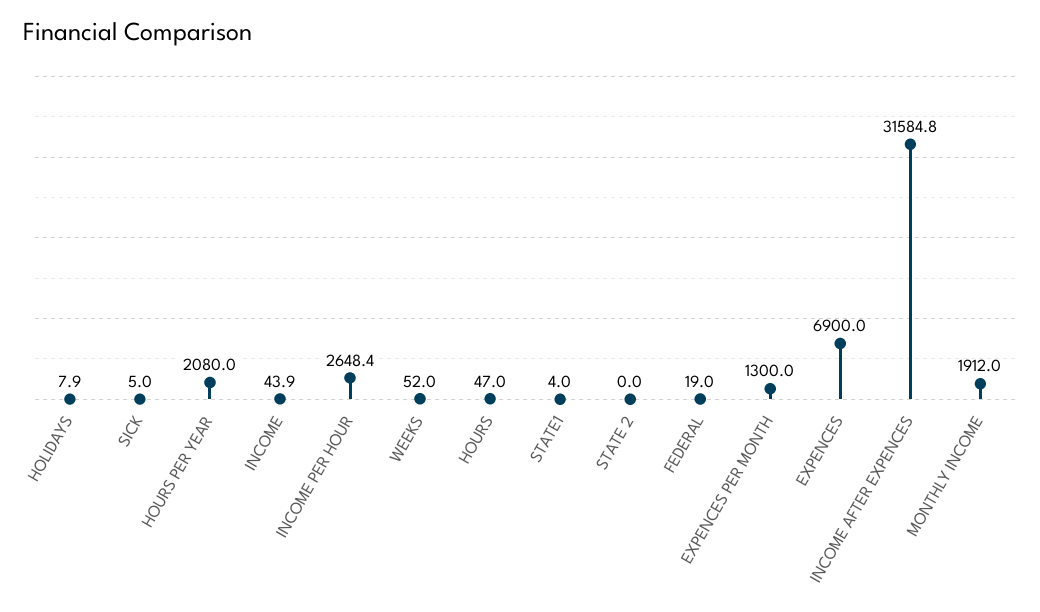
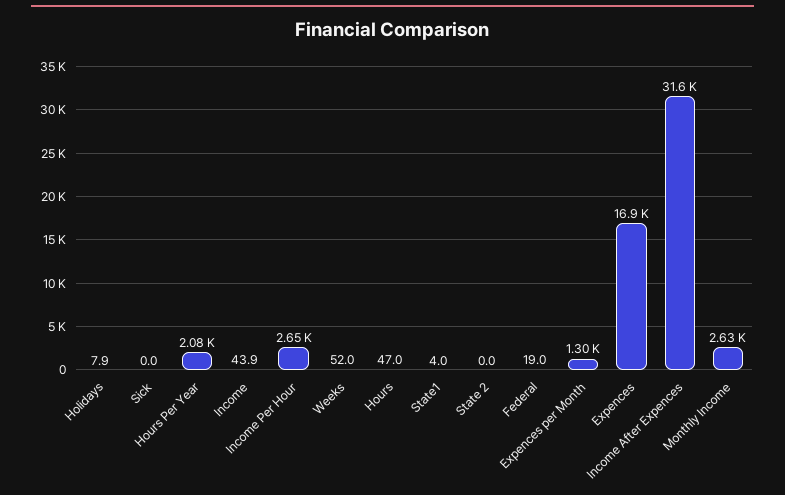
  {
    "HOLIDAYS": 7.9,
-   "SICK": 5,
+   "SICK": 0,
    "HOURS PER YEAR": 2080,
    "INCOME": 43.9,
    "INCOME PER HOUR": 2648.4,
    "WEEKS": 52,
    "HOURS": 47,
    "STATE1": 4,
    "STATE 2": 0,
    "FEDERAL": 19,
    "EXPENCES PER MONTH": 1300,
-   "EXPENCES": 6900,
+   "EXPENCES": 16900,
    "INCOME AFTER EXPENCES": 31584.8,
-   "MONTHLY INCOME": 1912
+   "MONTHLY INCOME": 2630
  }

